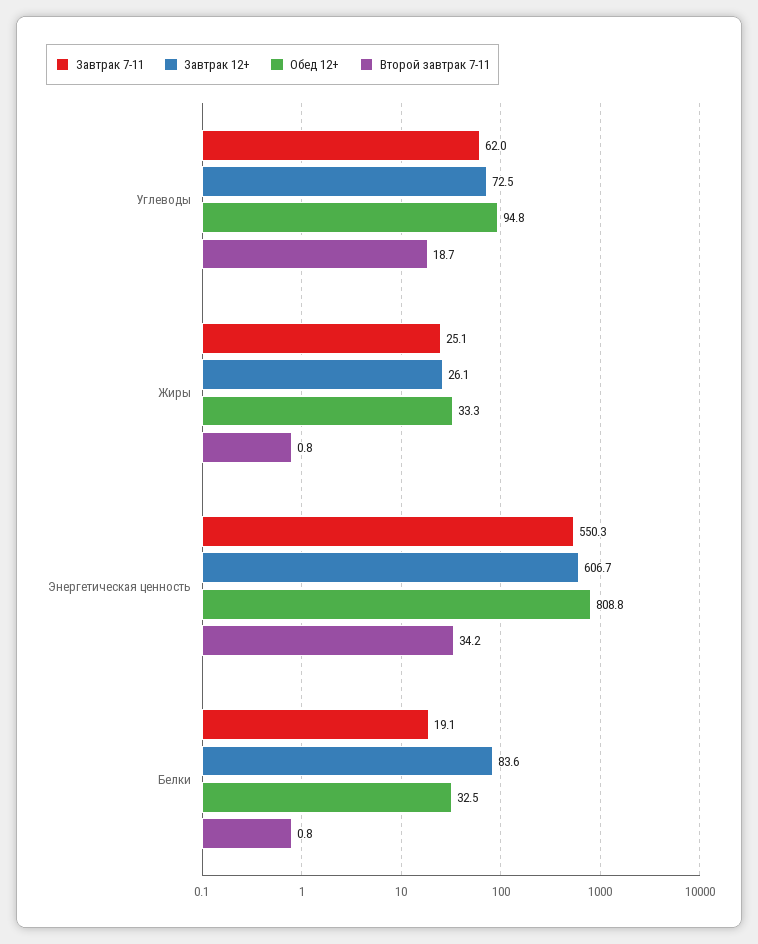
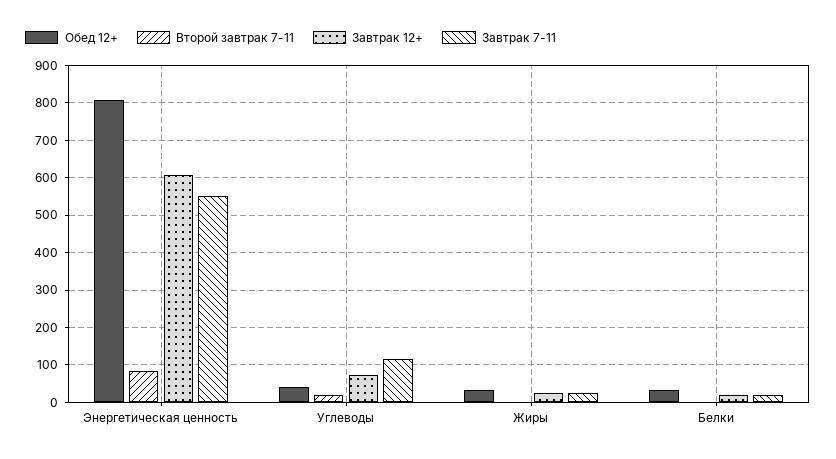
  {
    "Завтрак 7-11": {
-     "Углеводы": 62,
+     "Углеводы": 120,
      "Жиры": 25.1,
      "Энергетическая ценность": 550.3,
      "Белки": 19.1
    },
    "Завтрак 12+": {
      "Углеводы": 72.5,
      "Жиры": 26.1,
      "Энергетическая ценность": 606.7,
-     "Белки": 83.6
+     "Белки": 20
    },
    "Обед 12+": {
-     "Углеводы": 94.8,
+     "Углеводы": 40,
      "Жиры": 33.3,
      "Энергетическая ценность": 808.8,
      "Белки": 32.5
    },
    "Второй завтрак 7-11": {
      "Углеводы": 18.7,
      "Жиры": 0.8,
-     "Энергетическая ценность": 34.2,
+     "Энергетическая ценность": 80,
      "Белки": 0.8
    }
  }

